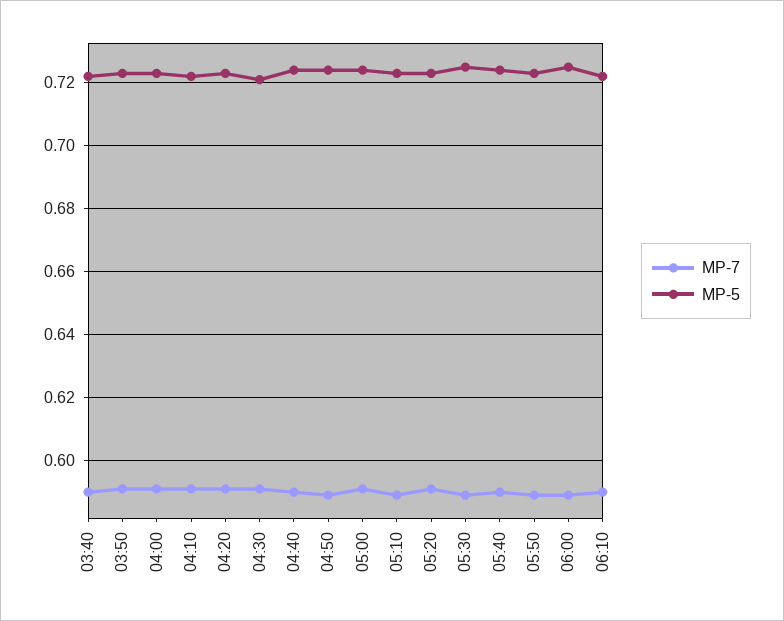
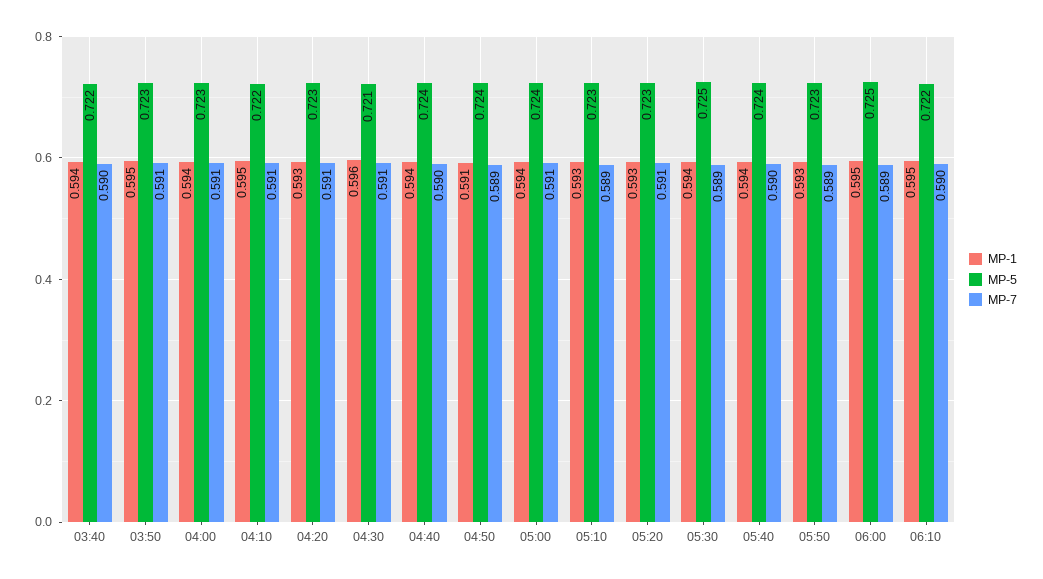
  {
    "MP-7": {
      "03:40": 0.59,
      "03:50": 0.591,
      "04:00": 0.591,
      "04:10": 0.591,
      "04:20": 0.591,
      "04:30": 0.591,
      "04:40": 0.59,
      "04:50": 0.589,
      "05:00": 0.591,
      "05:10": 0.589,
      "05:20": 0.591,
      "05:30": 0.589,
      "05:40": 0.59,
      "05:50": 0.589,
      "06:00": 0.589,
      "06:10": 0.59
    },
    "MP-5": {
      "03:40": 0.722,
      "03:50": 0.723,
      "04:00": 0.723,
      "04:10": 0.722,
      "04:20": 0.723,
      "04:30": 0.721,
      "04:40": 0.724,
      "04:50": 0.724,
      "05:00": 0.724,
      "05:10": 0.723,
      "05:20": 0.723,
      "05:30": 0.725,
      "05:40": 0.724,
      "05:50": 0.723,
      "06:00": 0.725,
      "06:10": 0.722
-   }
+   },
+   "MP-1": {
+     "03:40": 0.594,
+     "03:50": 0.595,
+     "04:00": 0.594,
+     "04:10": 0.595,
+     "04:20": 0.593,
+     "04:30": 0.596,
+     "04:40": 0.594,
+     "04:50": 0.591,
+     "05:00": 0.594,
+     "05:10": 0.593,
+     "05:20": 0.593,
+     "05:30": 0.594,
+     "05:40": 0.594,
+     "05:50": 0.593,
+     "06:00": 0.595,
+     "06:10": 0.595
+   }
  }

